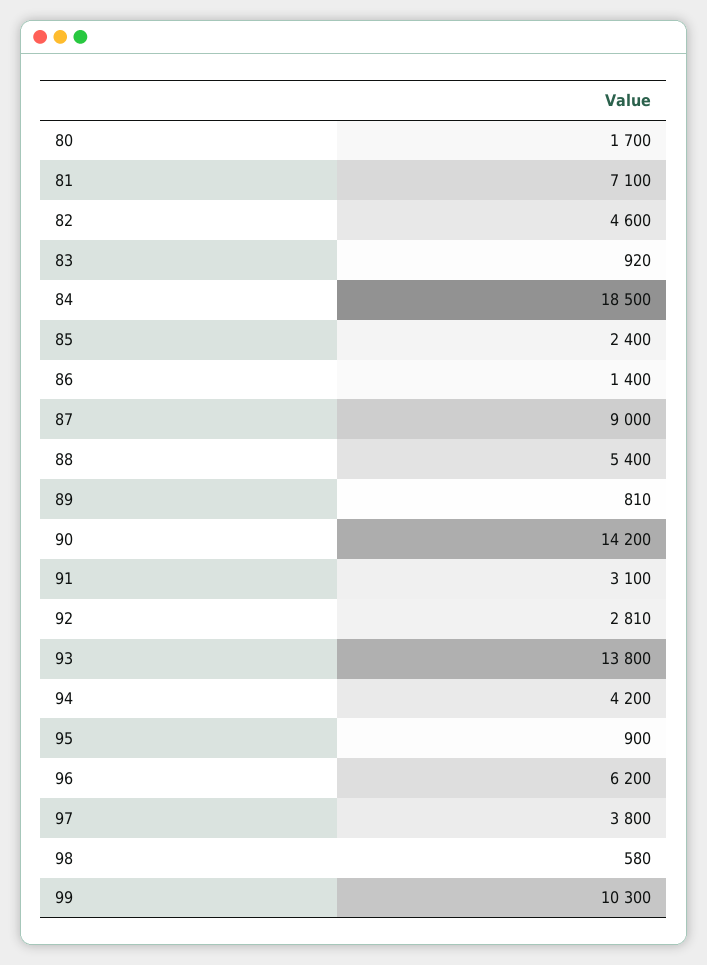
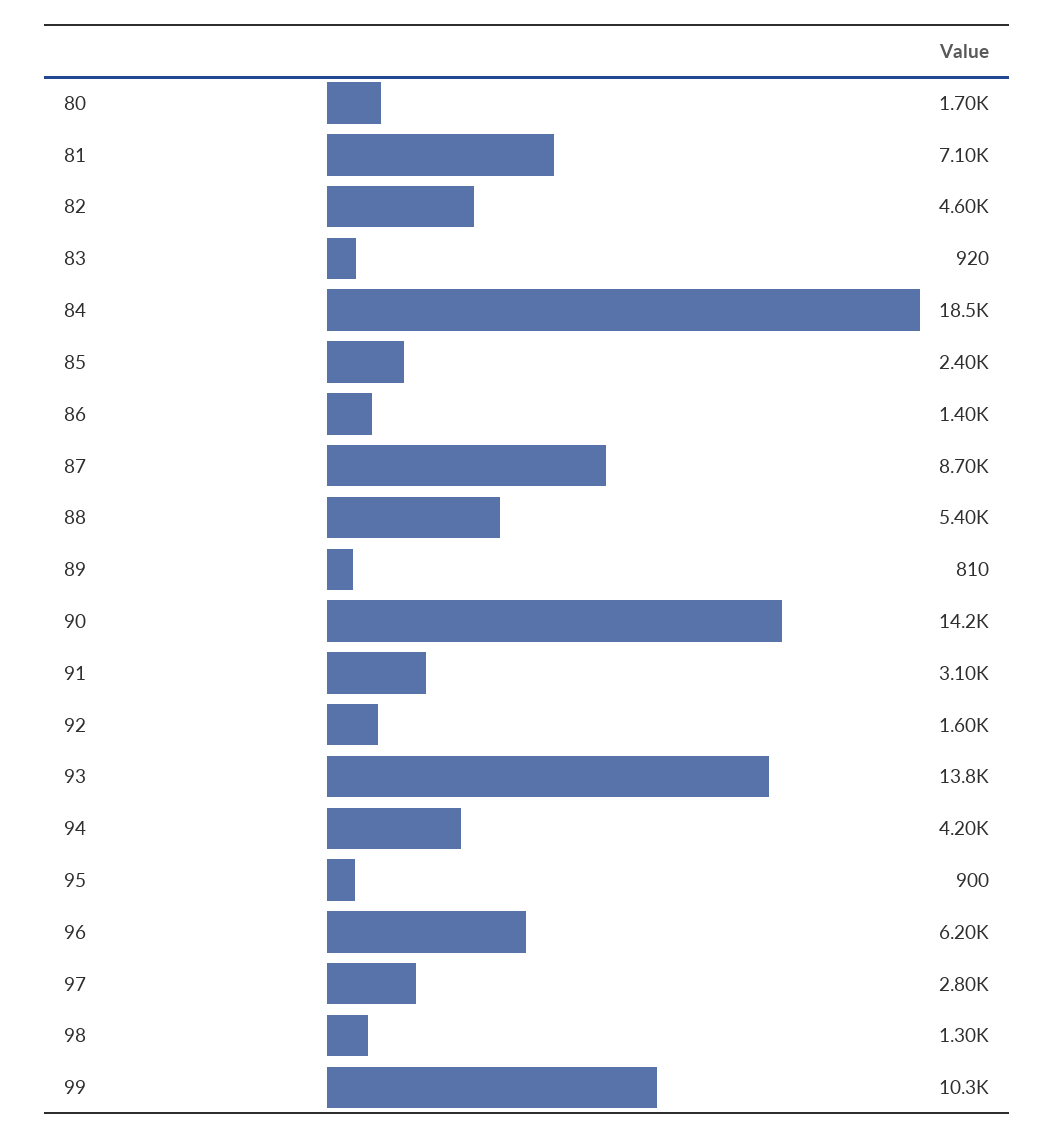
  {
    "80": 1700,
    "81": 7100,
    "82": 4600,
    "83": 920,
    "84": 18500,
    "85": 2400,
    "86": 1400,
-   "87": 9000,
+   "87": 8700,
    "88": 5400,
    "89": 810,
    "90": 14200,
    "91": 3100,
-   "92": 2810,
+   "92": 1600,
    "93": 13800,
    "94": 4200,
    "95": 900,
    "96": 6200,
-   "97": 3800,
+   "97": 2800,
-   "98": 580,
+   "98": 1300,
    "99": 10300
  }

